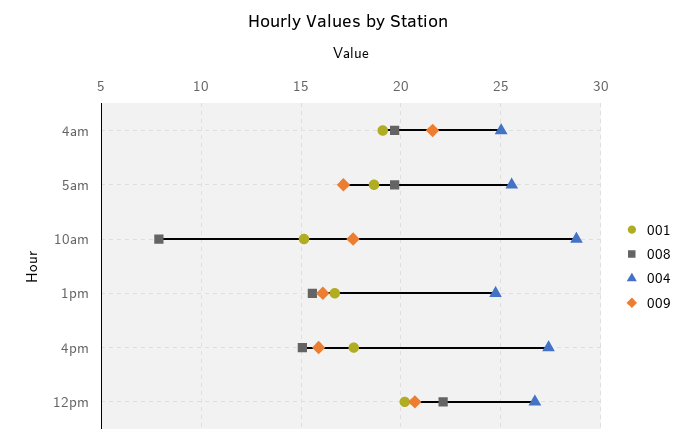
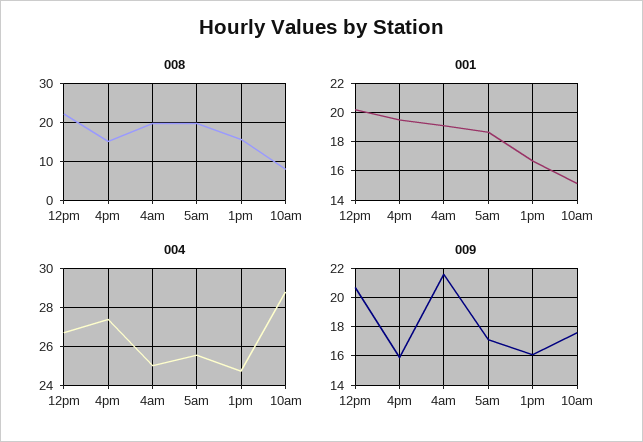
  {
    "001": {
      "4am": 19,
      "5am": 18.5,
      "10am": 15,
      "1pm": 16.5,
-     "4pm": 17.5,
+     "4pm": 19.5,
      "12pm": 20
    },
    "008": {
      "4am": 19.5,
      "5am": 19.5,
      "10am": 8,
      "1pm": 15.5,
      "4pm": 15,
      "12pm": 22
    },
    "004": {
      "4am": 25,
      "5am": 25.5,
      "10am": 29,
      "1pm": 24.5,
      "4pm": 27.5,
      "12pm": 26.5
    },
    "009": {
      "4am": 21.5,
      "5am": 17,
      "10am": 17.5,
      "1pm": 16,
      "4pm": 16,
      "12pm": 20.5
    }
  }

